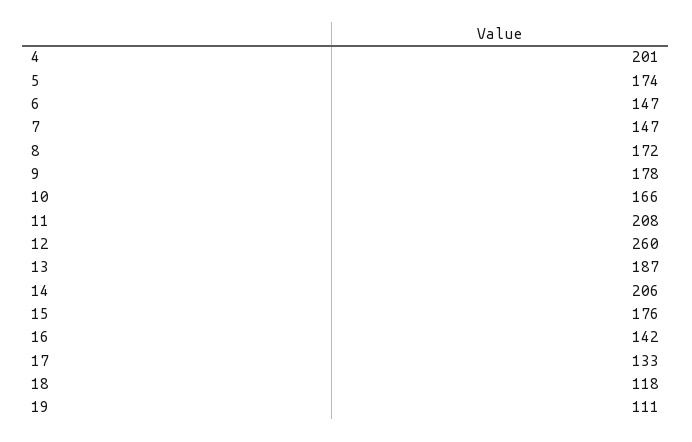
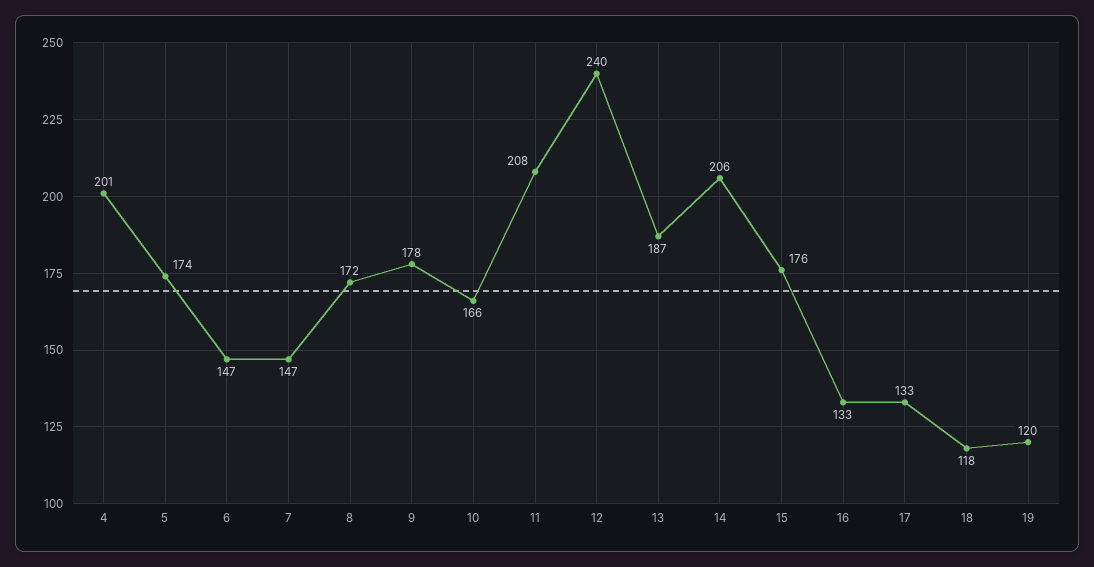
  {
    "4": 201,
    "5": 174,
    "6": 147,
    "7": 147,
    "8": 172,
    "9": 178,
    "10": 166,
    "11": 208,
-   "12": 260,
+   "12": 240,
    "13": 187,
    "14": 206,
    "15": 176,
-   "16": 142,
+   "16": 133,
    "17": 133,
    "18": 118,
-   "19": 111
+   "19": 120
  }

